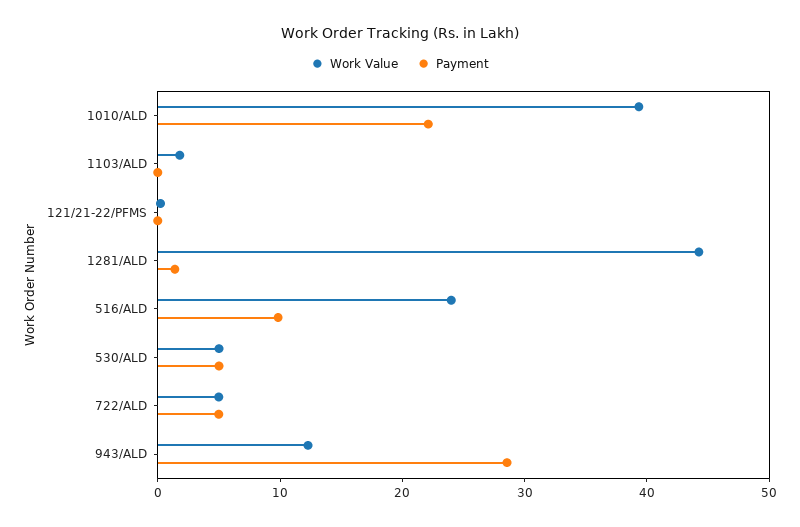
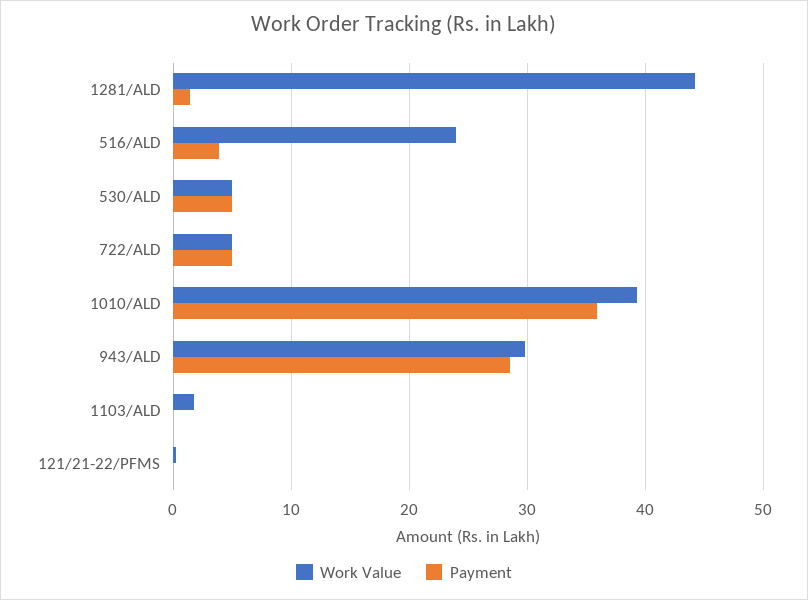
  {
    "Work Value": {
      "1010/ALD": 39,
      "1103/ALD": 2,
      "121/21-22/PFMS": 0,
      "1281/ALD": 44,
      "516/ALD": 24,
      "530/ALD": 5,
      "722/ALD": 5,
-     "943/ALD": 12
+     "943/ALD": 30
    },
    "Payment": {
-     "1010/ALD": 22,
+     "1010/ALD": 36,
      "1103/ALD": 0,
      "121/21-22/PFMS": 0,
      "1281/ALD": 1,
-     "516/ALD": 10,
+     "516/ALD": 4,
      "530/ALD": 5,
      "722/ALD": 5,
      "943/ALD": 29
    }
  }

